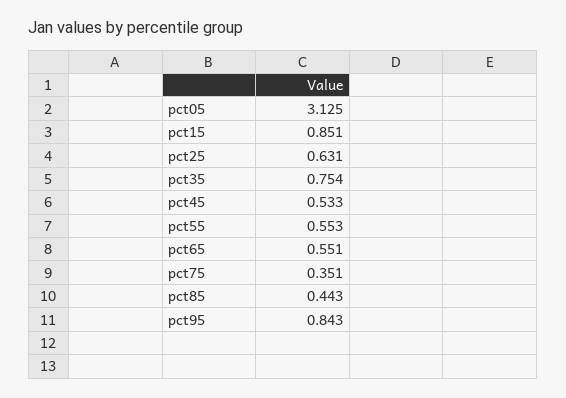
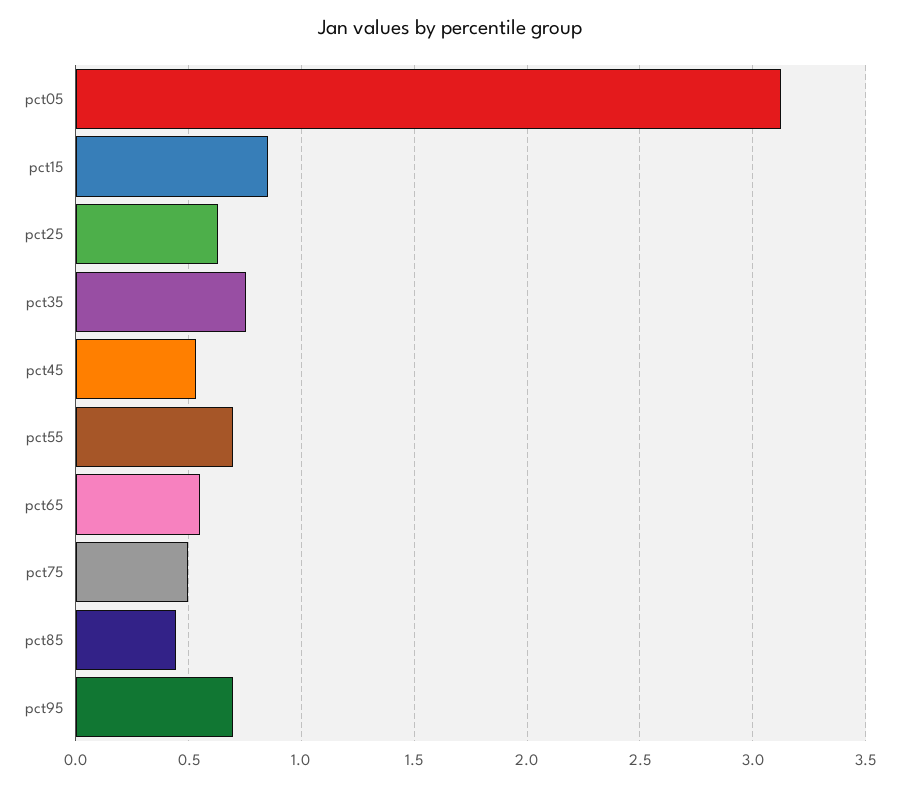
  {
    "pct05": 3.125,
    "pct15": 0.851,
    "pct25": 0.631,
    "pct35": 0.754,
    "pct45": 0.533,
-   "pct55": 0.553,
+   "pct55": 0.7,
    "pct65": 0.551,
-   "pct75": 0.351,
+   "pct75": 0.5,
    "pct85": 0.443,
-   "pct95": 0.843
+   "pct95": 0.7
  }

